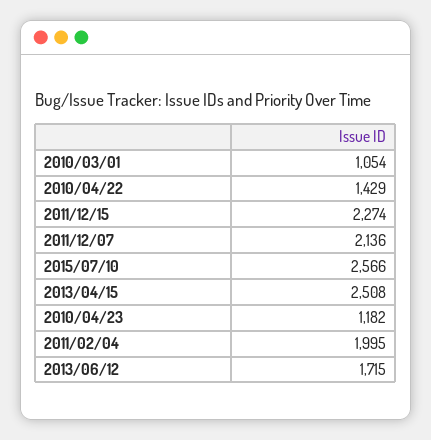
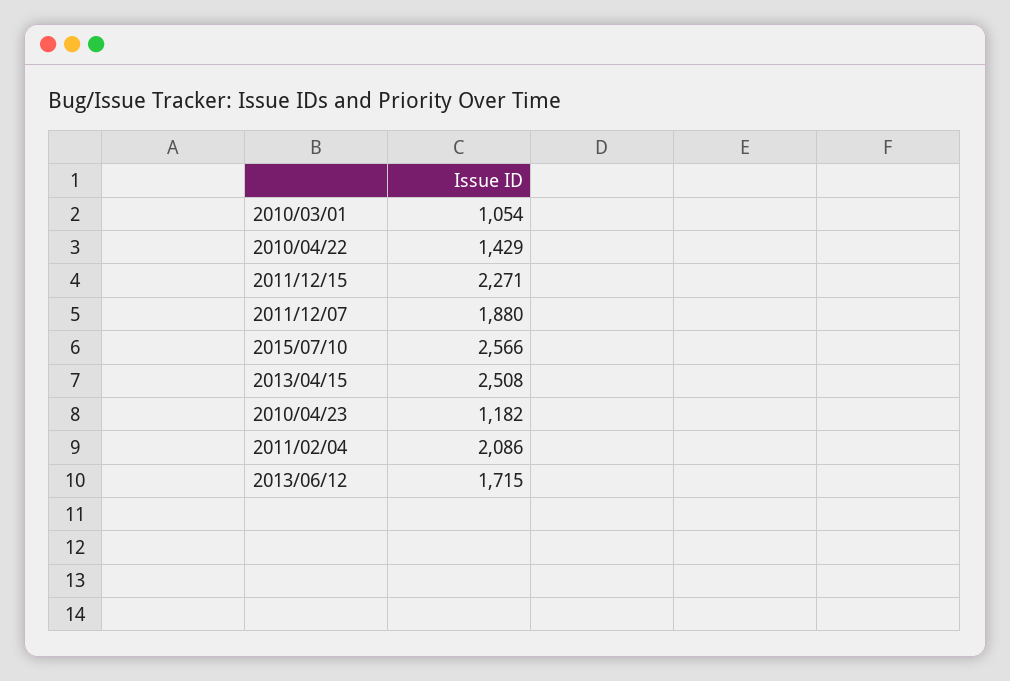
  {
    "2010/03/01": 1054,
    "2010/04/22": 1429,
-   "2011/12/15": 2274,
+   "2011/12/15": 2271,
-   "2011/12/07": 2136,
+   "2011/12/07": 1880,
    "2015/07/10": 2566,
    "2013/04/15": 2508,
    "2010/04/23": 1182,
-   "2011/02/04": 1995,
+   "2011/02/04": 2086,
    "2013/06/12": 1715
  }

